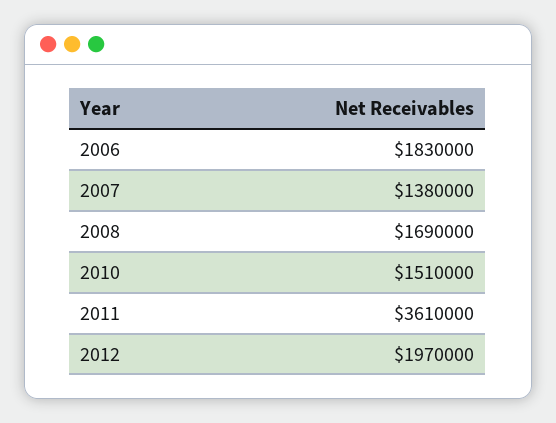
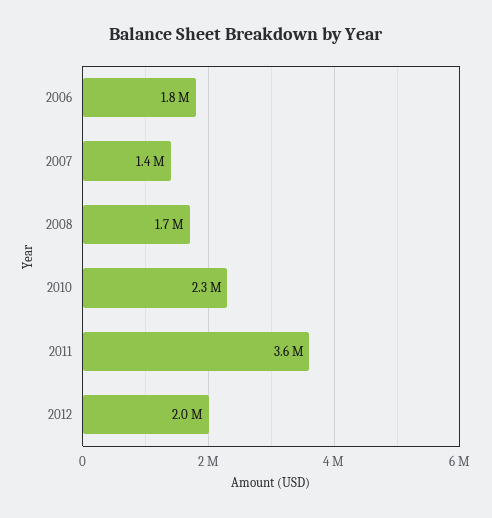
  {
    "2006": 1830000,
    "2007": 1380000,
    "2008": 1690000,
-   "2010": 1510000,
+   "2010": 2300000,
    "2011": 3610000,
    "2012": 1970000
  }

